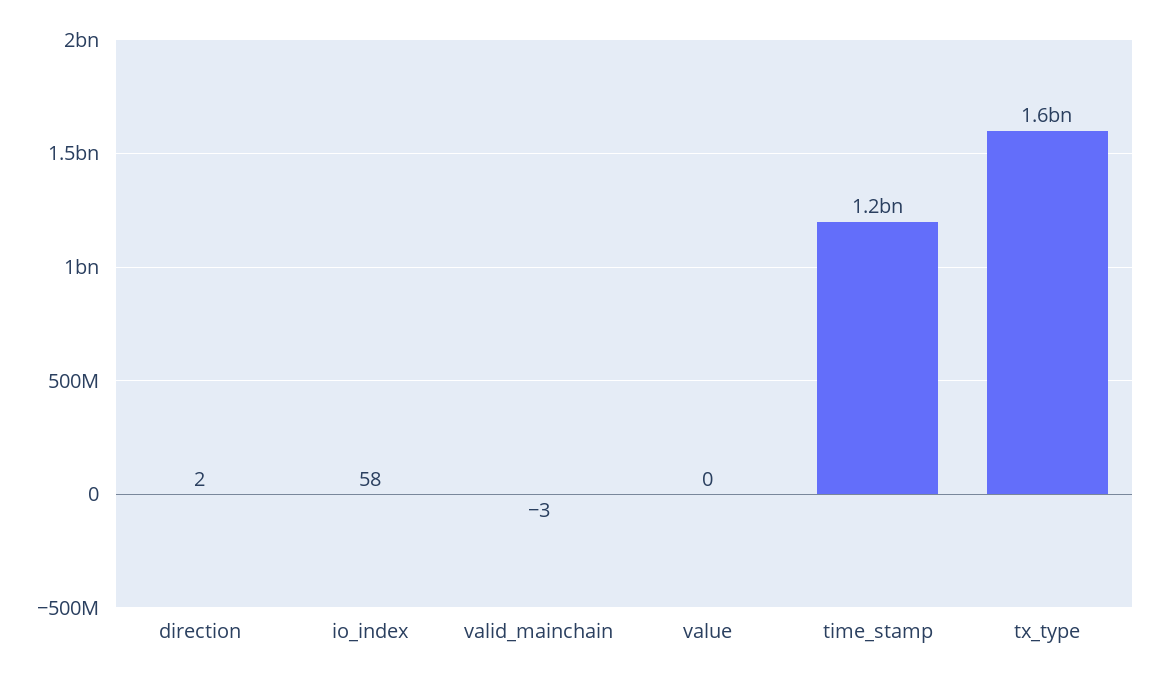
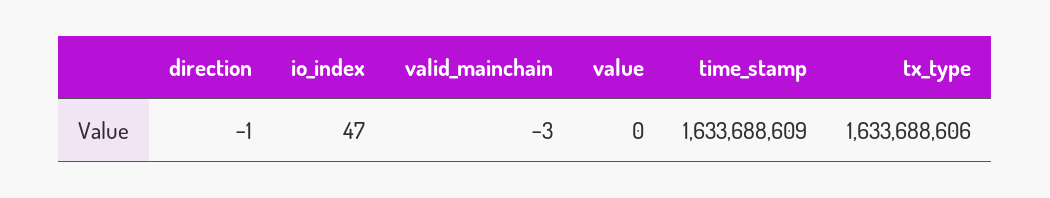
  {
-   "direction": 2,
+   "direction": -1,
-   "io_index": 58,
+   "io_index": 47,
    "valid_mainchain": -3,
    "value": 0,
-   "time_stamp": 1200000000,
+   "time_stamp": 1633688609,
    "tx_type": 1633688606
  }

